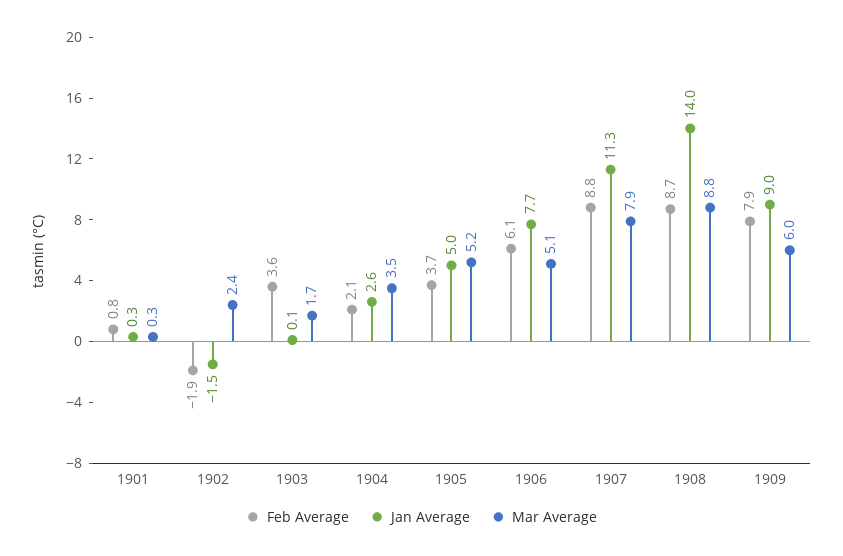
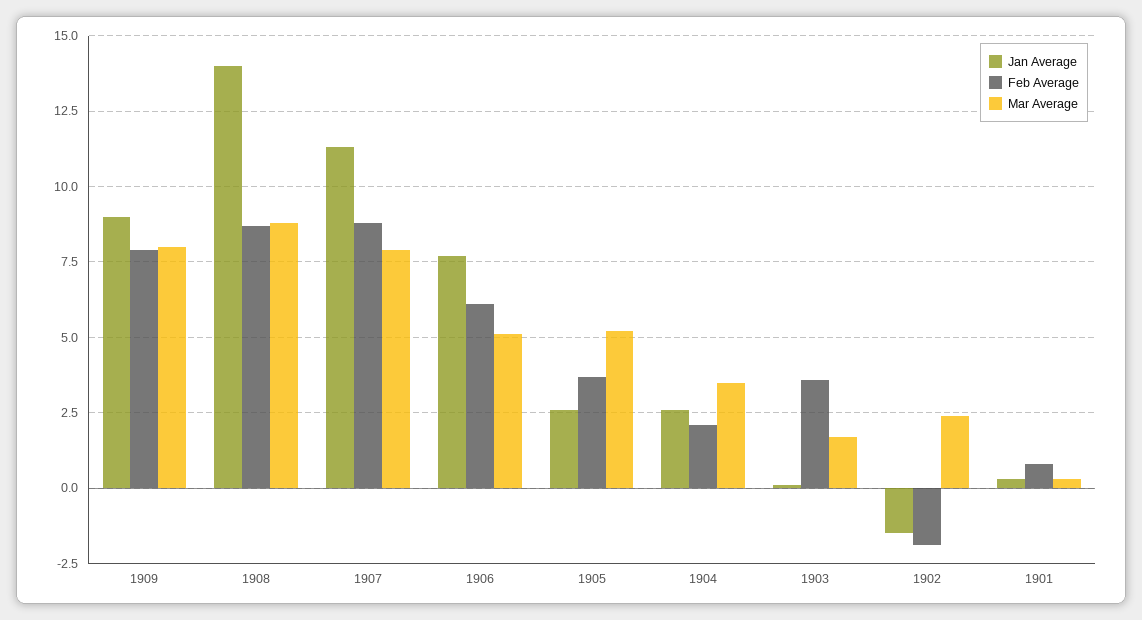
  {
    "Feb Average": {
      "1901": 0.8,
      "1902": -1.9,
      "1903": 3.6,
      "1904": 2.1,
      "1905": 3.7,
      "1906": 6.1,
      "1907": 8.8,
      "1908": 8.7,
      "1909": 7.9
    },
    "Jan Average": {
      "1901": 0.3,
      "1902": -1.5,
      "1903": 0.1,
      "1904": 2.6,
-     "1905": 5,
+     "1905": 2.5,
      "1906": 7.7,
      "1907": 11.3,
      "1908": 14,
      "1909": 9
    },
    "Mar Average": {
      "1901": 0.3,
      "1902": 2.4,
      "1903": 1.7,
      "1904": 3.5,
      "1905": 5.2,
      "1906": 5.1,
      "1907": 7.9,
      "1908": 8.8,
-     "1909": 6
+     "1909": 8
    }
  }

